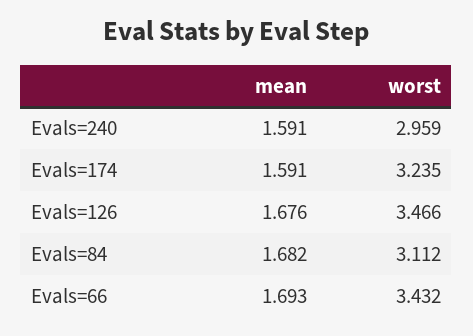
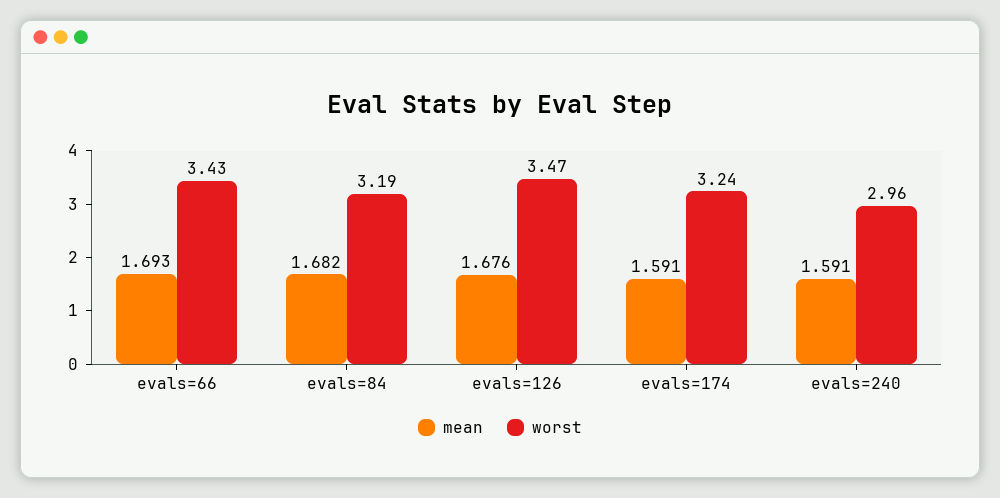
  {
    "mean": {
      "Evals=240": 1.591,
      "Evals=174": 1.591,
      "Evals=126": 1.676,
      "Evals=84": 1.682,
      "Evals=66": 1.693
    },
    "worst": {
      "Evals=240": 2.959,
      "Evals=174": 3.235,
      "Evals=126": 3.466,
-     "Evals=84": 3.112,
+     "Evals=84": 3.19,
      "Evals=66": 3.432
    }
  }

